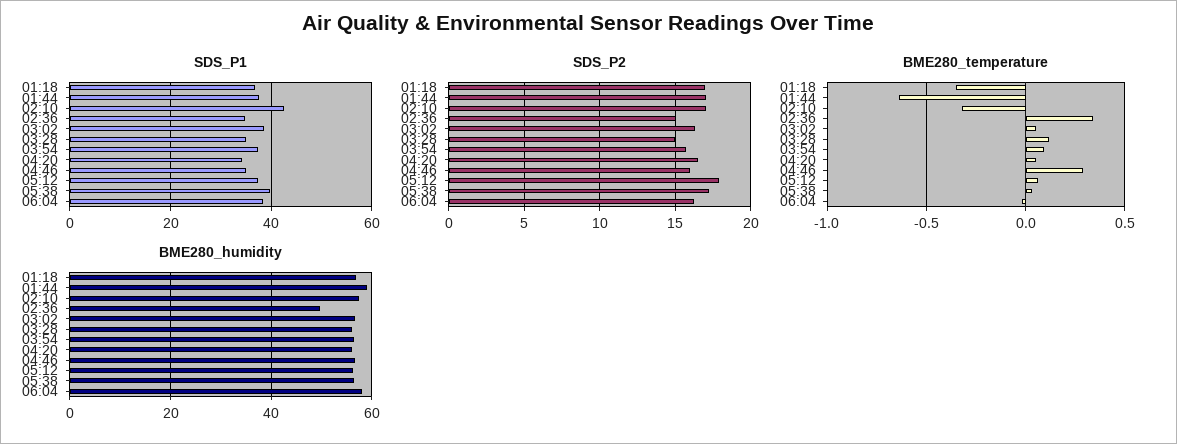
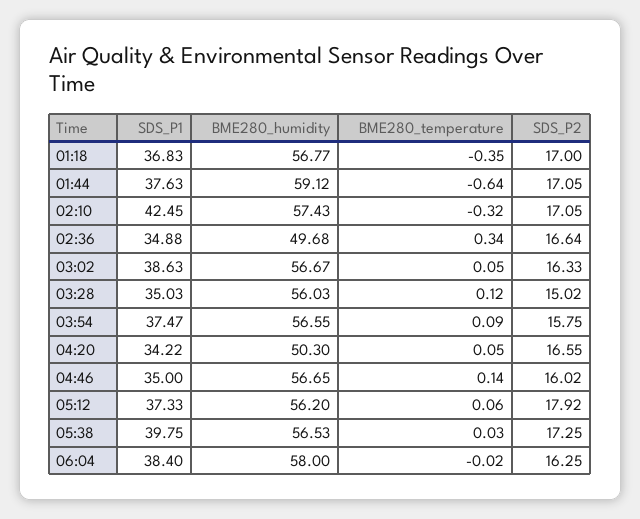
  {
    "SDS_P1": {
      "01:18": 36.83,
      "01:44": 37.63,
      "02:10": 42.45,
      "02:36": 34.88,
      "03:02": 38.63,
      "03:28": 35.03,
      "03:54": 37.47,
      "04:20": 34.22,
      "04:46": 35,
      "05:12": 37.33,
      "05:38": 39.75,
      "06:04": 38.4
    },
    "SDS_P2": {
      "01:18": 17,
      "01:44": 17.05,
      "02:10": 17.05,
-     "02:36": 15,
+     "02:36": 16.64,
      "03:02": 16.33,
      "03:28": 15.02,
      "03:54": 15.75,
      "04:20": 16.55,
      "04:46": 16.02,
      "05:12": 17.92,
      "05:38": 17.25,
      "06:04": 16.25
    },
    "BME280_temperature": {
      "01:18": -0.35,
      "01:44": -0.64,
      "02:10": -0.32,
      "02:36": 0.34,
      "03:02": 0.05,
      "03:28": 0.12,
      "03:54": 0.09,
      "04:20": 0.05,
-     "04:46": 0.3,
+     "04:46": 0.14,
      "05:12": 0.06,
      "05:38": 0.03,
      "06:04": -0.02
    },
    "BME280_humidity": {
      "01:18": 56.77,
      "01:44": 59.12,
      "02:10": 57.43,
      "02:36": 49.68,
      "03:02": 56.67,
      "03:28": 56.03,
      "03:54": 56.55,
-     "04:20": 56,
+     "04:20": 50.3,
      "04:46": 56.65,
      "05:12": 56.2,
      "05:38": 56.53,
      "06:04": 58
    }
  }

